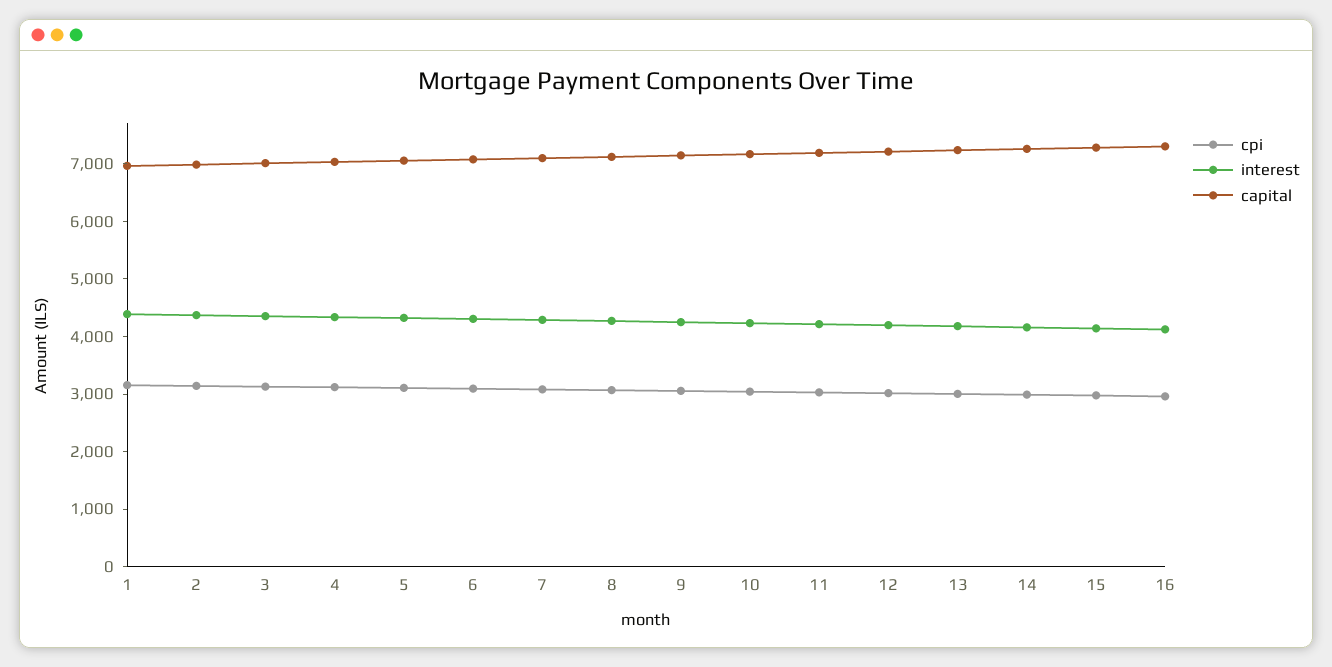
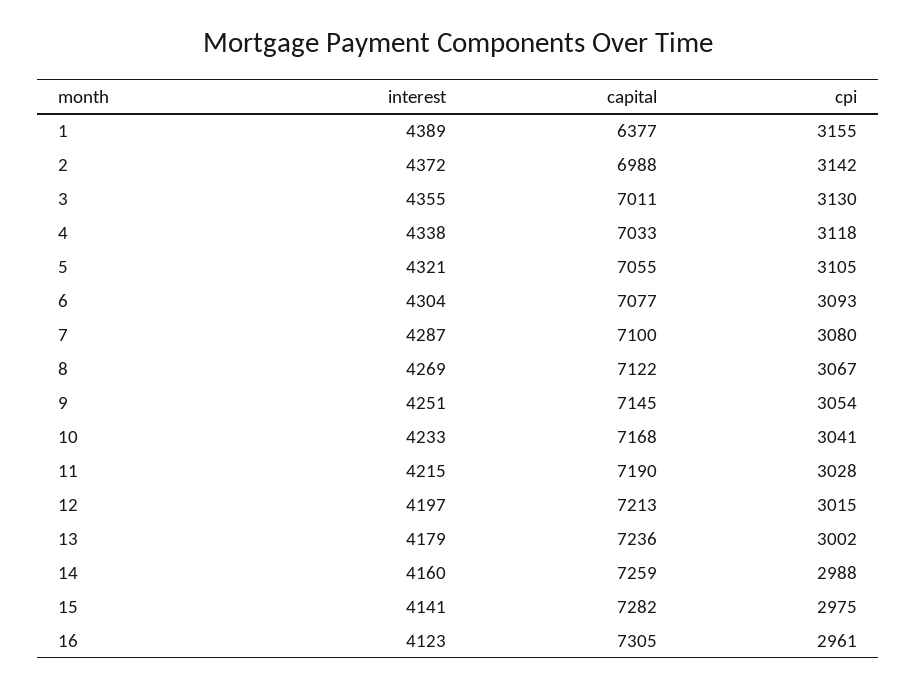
  {
    "cpi": {
      "1": 3155,
      "2": 3142,
      "3": 3130,
      "4": 3118,
      "5": 3105,
      "6": 3093,
      "7": 3080,
      "8": 3067,
      "9": 3054,
      "10": 3041,
      "11": 3028,
      "12": 3015,
      "13": 3002,
      "14": 2988,
      "15": 2975,
      "16": 2961
    },
    "interest": {
      "1": 4389,
      "2": 4372,
      "3": 4355,
      "4": 4338,
      "5": 4321,
      "6": 4304,
      "7": 4287,
      "8": 4269,
      "9": 4251,
      "10": 4233,
      "11": 4215,
      "12": 4197,
      "13": 4179,
      "14": 4160,
      "15": 4141,
      "16": 4123
    },
    "capital": {
-     "1": 7000,
+     "1": 6377,
      "2": 6988,
      "3": 7011,
      "4": 7033,
      "5": 7055,
      "6": 7077,
      "7": 7100,
      "8": 7122,
      "9": 7145,
      "10": 7168,
      "11": 7190,
      "12": 7213,
      "13": 7236,
      "14": 7259,
      "15": 7282,
      "16": 7305
    }
  }

